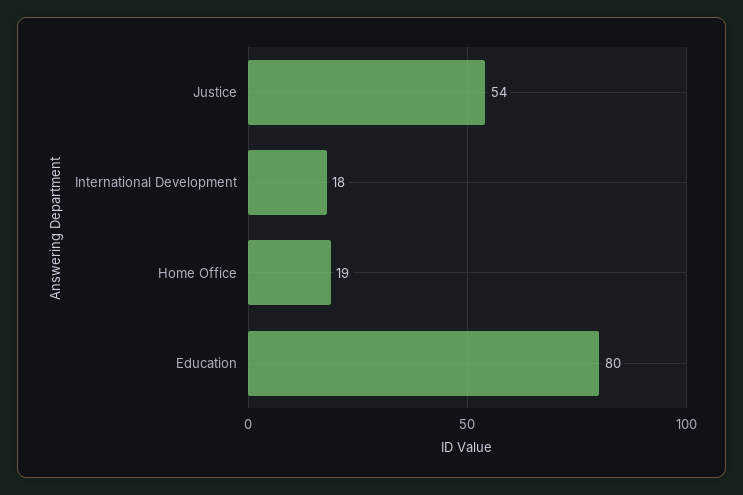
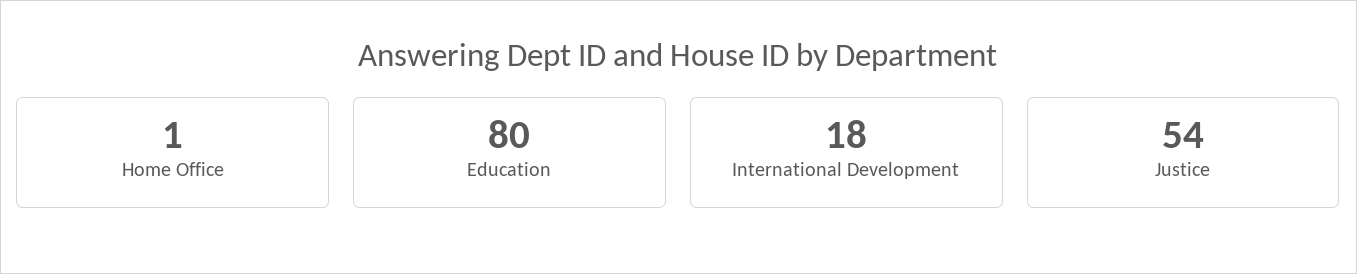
  {
    "Justice": 54,
    "International Development": 18,
-   "Home Office": 19,
+   "Home Office": 1,
    "Education": 80
  }

